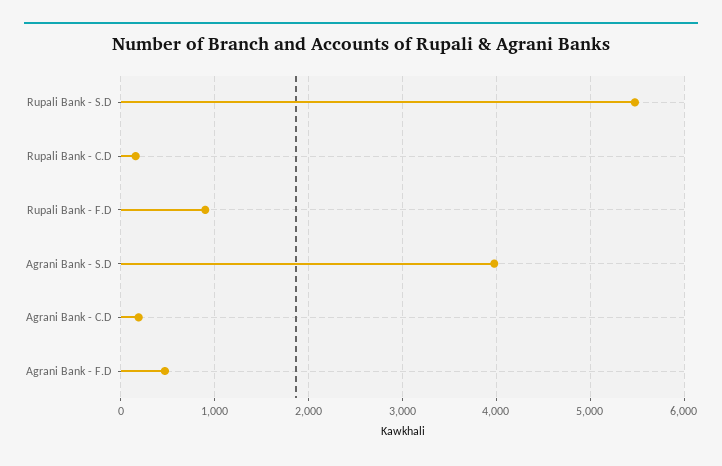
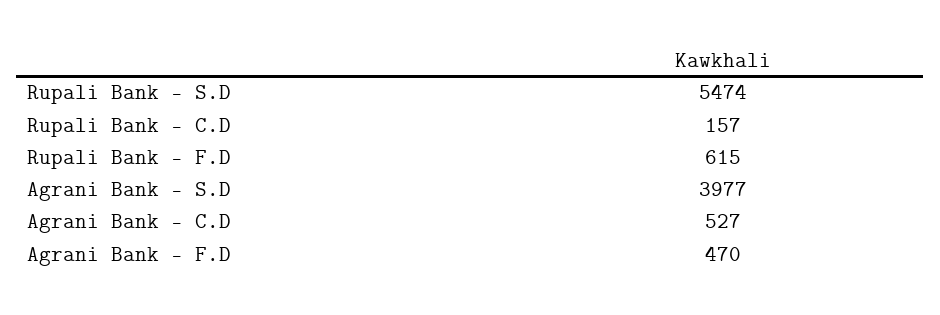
  {
    "Rupali Bank - S.D": 5474,
    "Rupali Bank - C.D": 157,
-   "Rupali Bank - F.D": 900,
+   "Rupali Bank - F.D": 615,
    "Agrani Bank - S.D": 3977,
-   "Agrani Bank - C.D": 200,
+   "Agrani Bank - C.D": 527,
    "Agrani Bank - F.D": 470
  }

